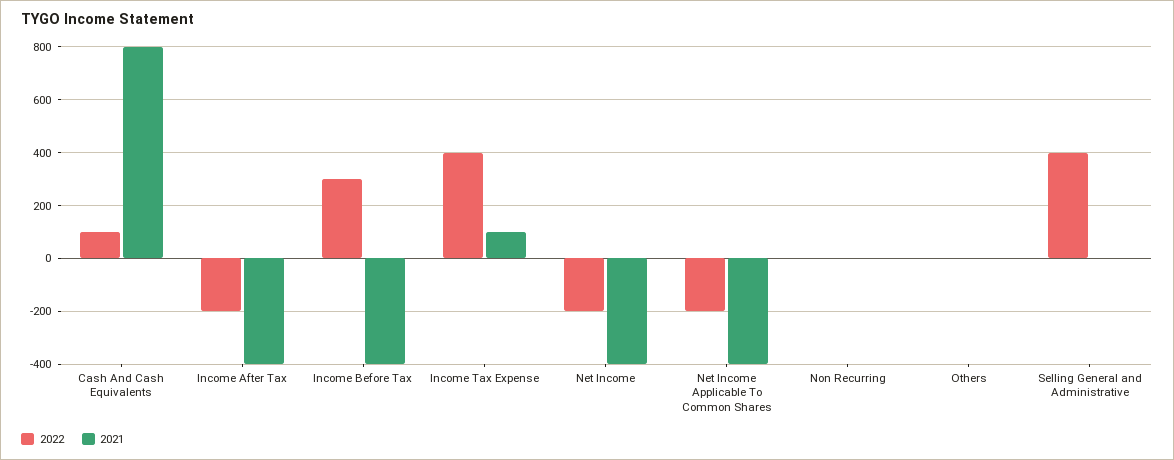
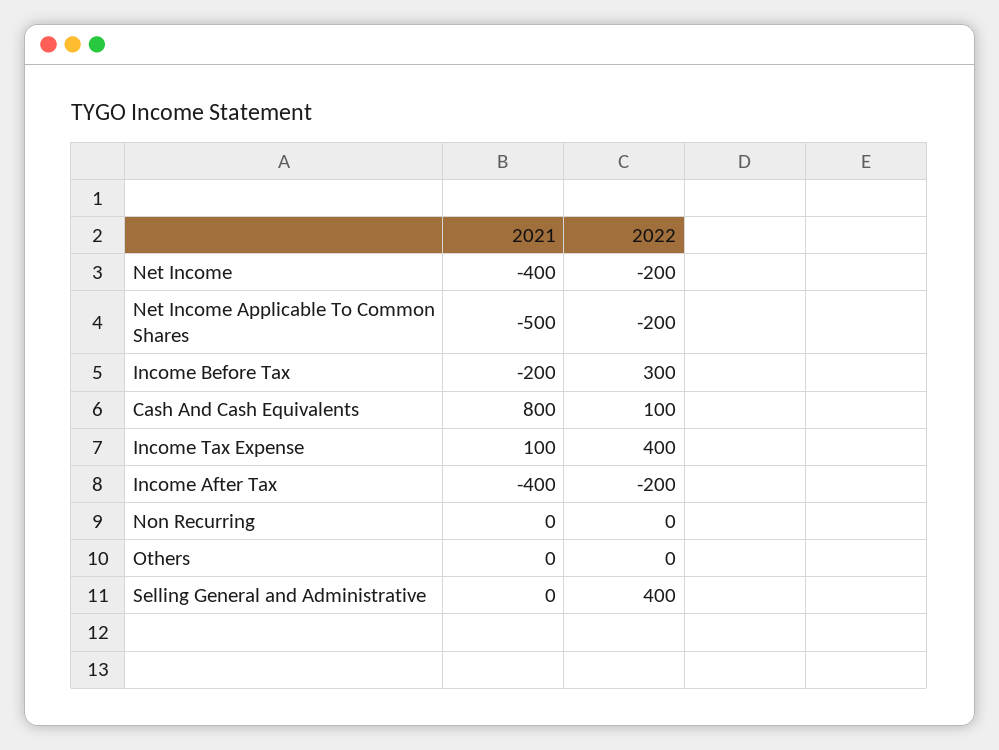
  {
    "2022": {
      "Cash And Cash Equivalents": 100,
      "Income After Tax": -200,
      "Income Before Tax": 300,
      "Income Tax Expense": 400,
      "Net Income": -200,
      "Net Income Applicable To Common Shares": -200,
      "Non Recurring": 0,
      "Others": 0,
      "Selling General and Administrative": 400
    },
    "2021": {
      "Cash And Cash Equivalents": 800,
      "Income After Tax": -400,
-     "Income Before Tax": -400,
+     "Income Before Tax": -200,
      "Income Tax Expense": 100,
      "Net Income": -400,
-     "Net Income Applicable To Common Shares": -400,
+     "Net Income Applicable To Common Shares": -500,
      "Non Recurring": 0,
      "Others": 0,
      "Selling General and Administrative": 0
    }
  }

